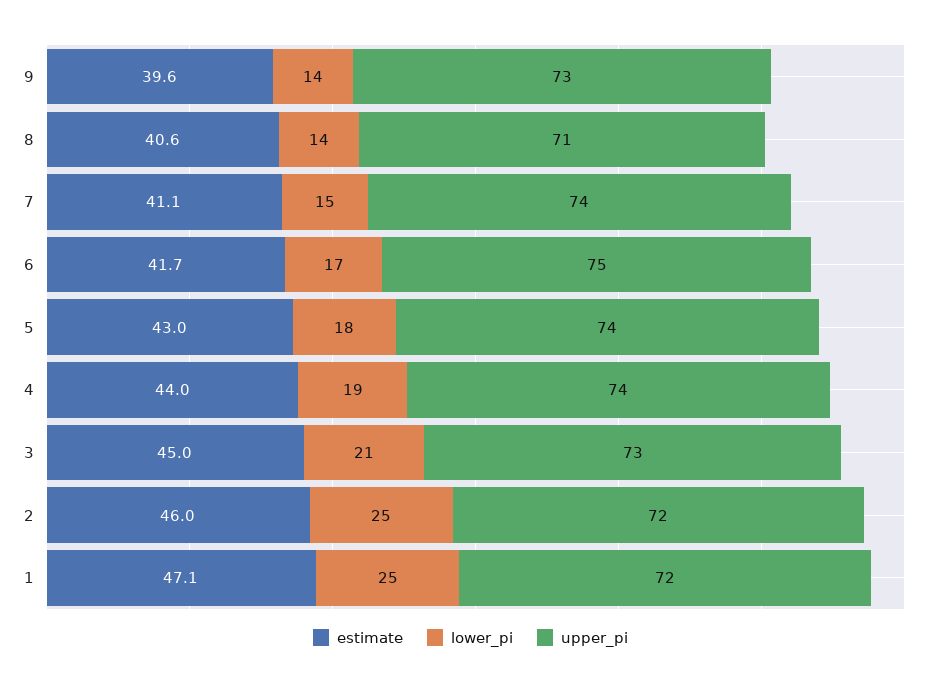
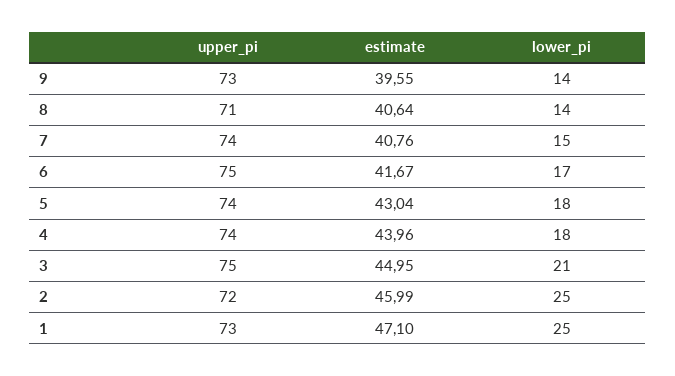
  {
    "estimate": {
      "9": 39.55,
      "8": 40.64,
-     "7": 41.1,
+     "7": 40.76,
      "6": 41.67,
      "5": 43.04,
      "4": 43.96,
      "3": 44.95,
      "2": 45.99,
      "1": 47.1
    },
    "lower_pi": {
      "9": 14,
      "8": 14,
      "7": 15,
      "6": 17,
      "5": 18,
-     "4": 19,
+     "4": 18,
      "3": 21,
      "2": 25,
      "1": 25
    },
    "upper_pi": {
      "9": 73,
      "8": 71,
      "7": 74,
      "6": 75,
      "5": 74,
      "4": 74,
-     "3": 73,
+     "3": 75,
      "2": 72,
-     "1": 72
+     "1": 73
    }
  }

